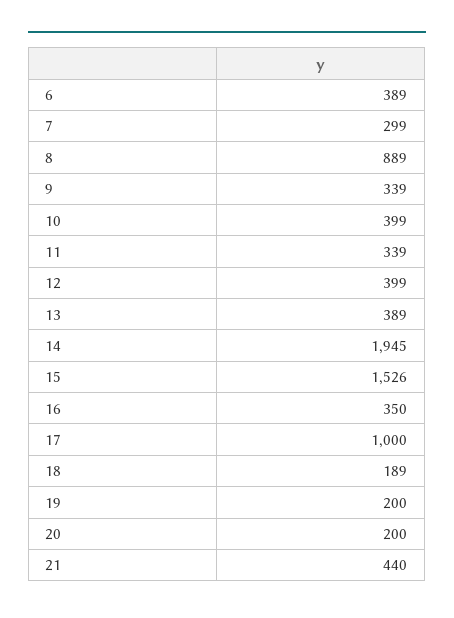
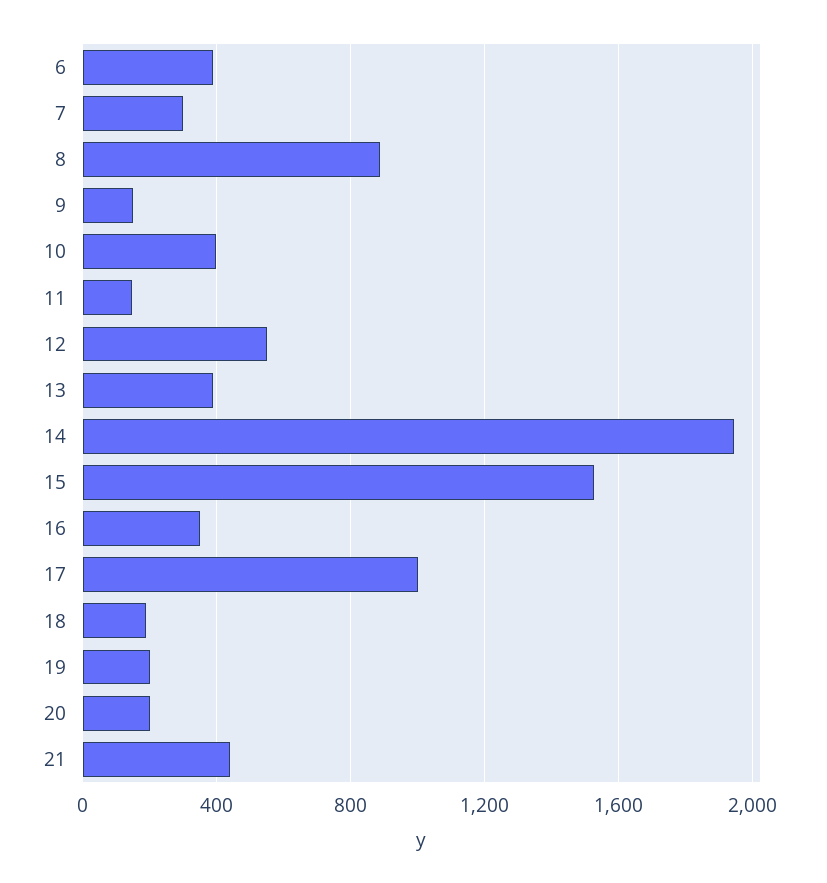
  {
    "6": 389,
    "7": 299,
    "8": 889,
-   "9": 339,
+   "9": 150,
    "10": 399,
-   "11": 339,
+   "11": 150,
-   "12": 399,
+   "12": 550,
    "13": 389,
    "14": 1945,
    "15": 1526,
    "16": 350,
    "17": 1000,
    "18": 189,
    "19": 200,
    "20": 200,
    "21": 440
  }

